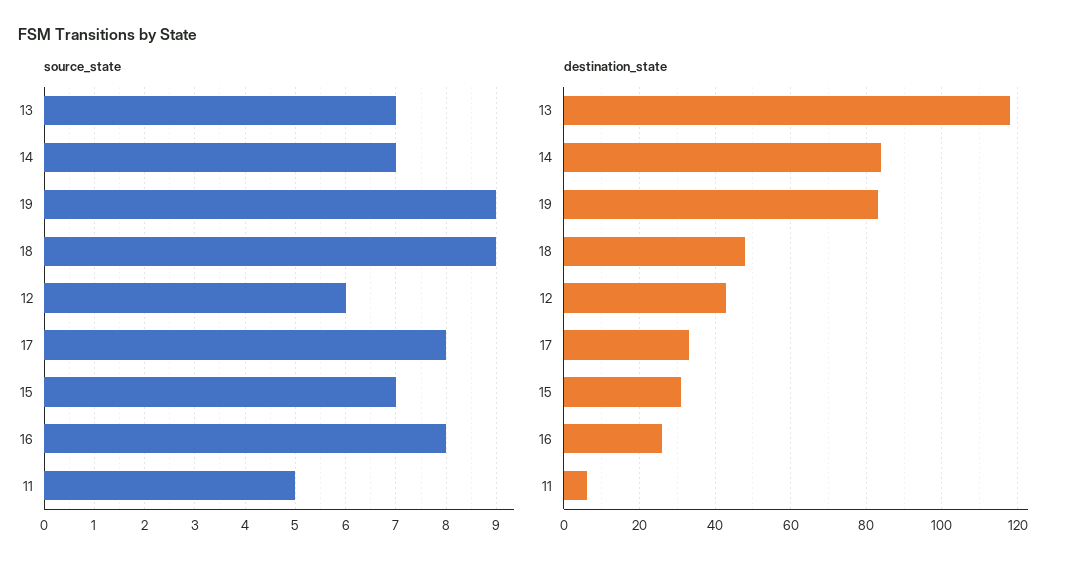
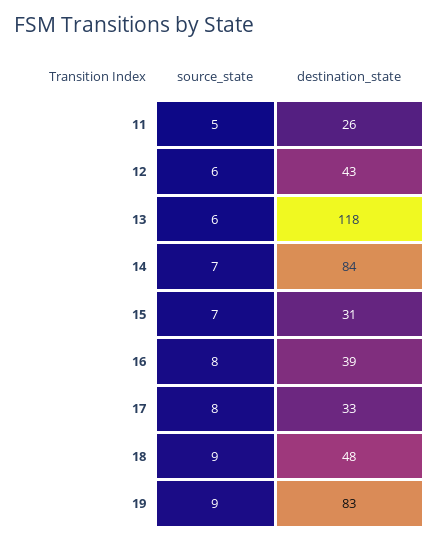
  {
    "source_state": {
-     "13": 7,
+     "13": 6,
      "14": 7,
      "19": 9,
      "18": 9,
      "12": 6,
      "17": 8,
      "15": 7,
      "16": 8,
      "11": 5
    },
    "destination_state": {
      "13": 118,
      "14": 84,
      "19": 83,
      "18": 48,
      "12": 43,
      "17": 33,
      "15": 31,
-     "16": 25,
+     "16": 39,
-     "11": 5
+     "11": 26
    }
  }

